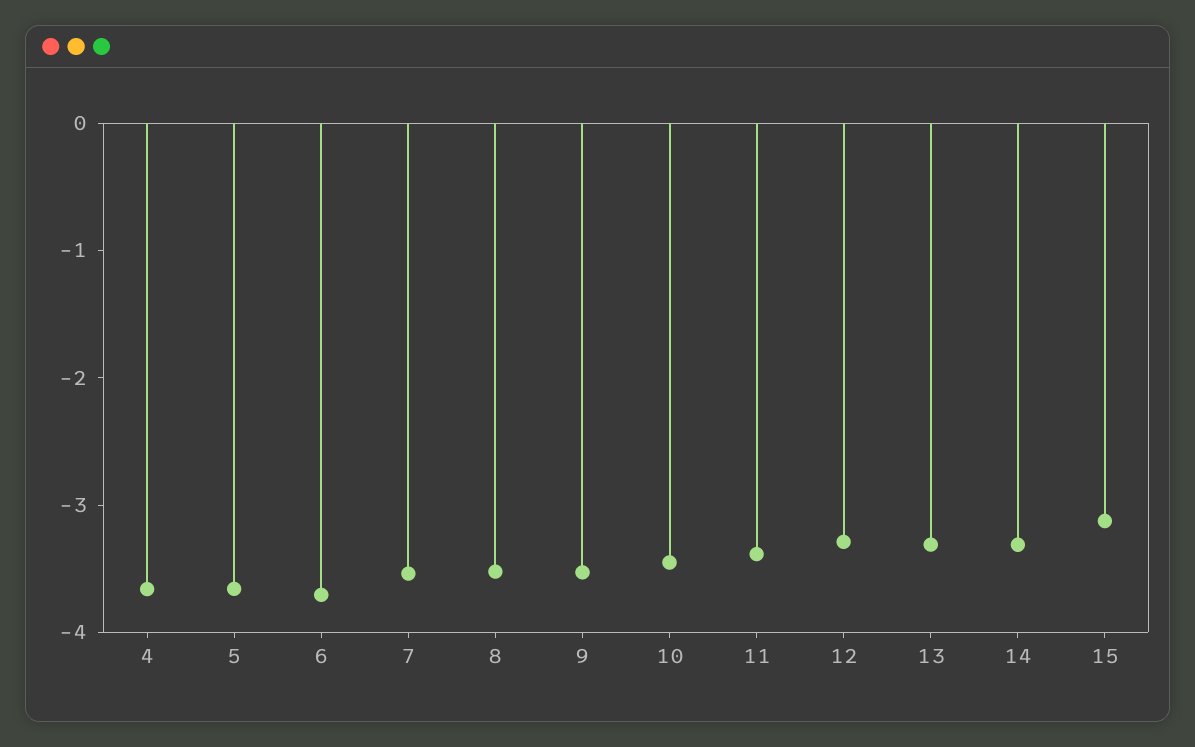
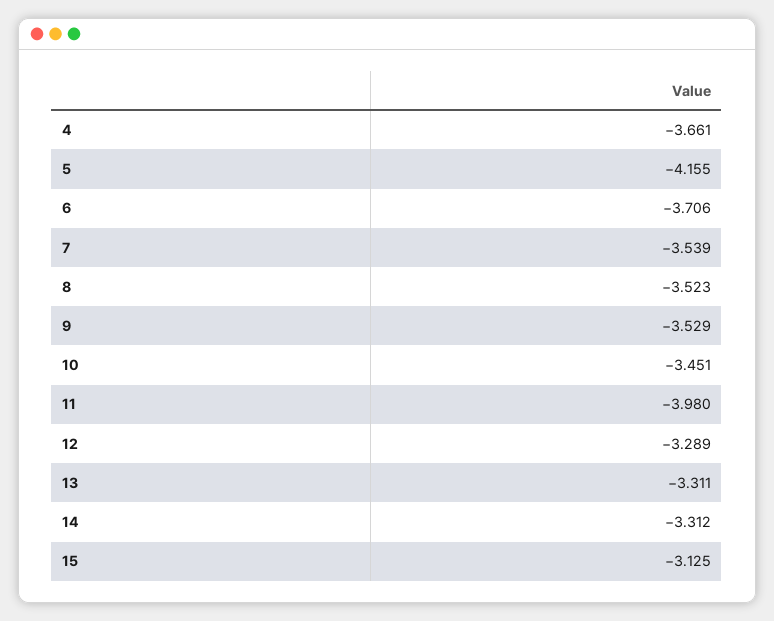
  {
    "4": -3.661,
-   "5": -3.6,
+   "5": -4.155,
    "6": -3.706,
    "7": -3.539,
    "8": -3.523,
    "9": -3.529,
    "10": -3.451,
-   "11": -3.4,
+   "11": -3.98,
    "12": -3.289,
    "13": -3.311,
    "14": -3.312,
    "15": -3.125
  }

